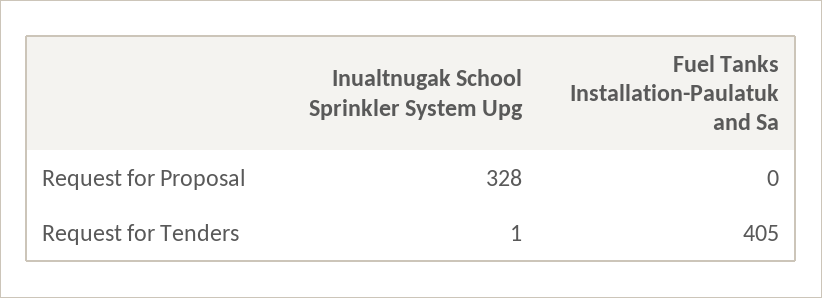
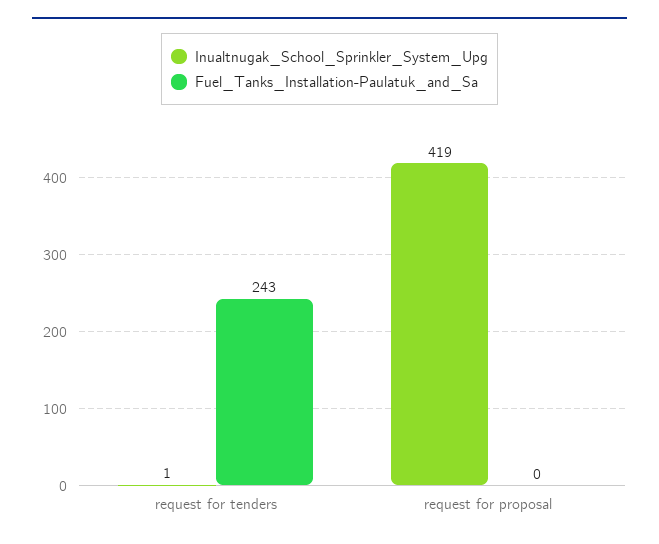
  {
    "Inualtnugak School Sprinkler System Upg": {
-     "Request for Proposal": 328,
+     "Request for Proposal": 419,
      "Request for Tenders": 1
    },
    "Fuel Tanks Installation-Paulatuk and Sa": {
      "Request for Proposal": 0,
-     "Request for Tenders": 405
+     "Request for Tenders": 243
    }
  }

